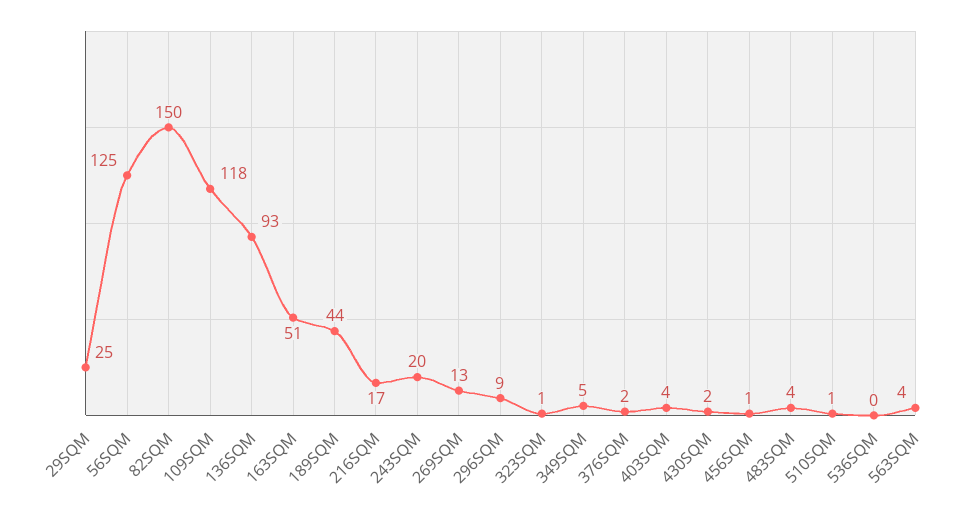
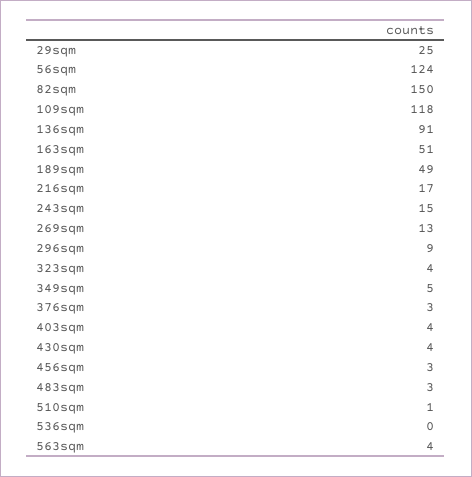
  {
    "29SQM": 25,
-   "56SQM": 125,
+   "56SQM": 124,
    "82SQM": 150,
    "109SQM": 118,
-   "136SQM": 93,
+   "136SQM": 91,
    "163SQM": 51,
-   "189SQM": 44,
+   "189SQM": 49,
    "216SQM": 17,
-   "243SQM": 20,
+   "243SQM": 15,
    "269SQM": 13,
    "296SQM": 9,
-   "323SQM": 1,
+   "323SQM": 4,
    "349SQM": 5,
-   "376SQM": 2,
+   "376SQM": 3,
    "403SQM": 4,
-   "430SQM": 2,
+   "430SQM": 4,
-   "456SQM": 1,
+   "456SQM": 3,
-   "483SQM": 4,
+   "483SQM": 3,
    "510SQM": 1,
    "536SQM": 0,
    "563SQM": 4
  }

